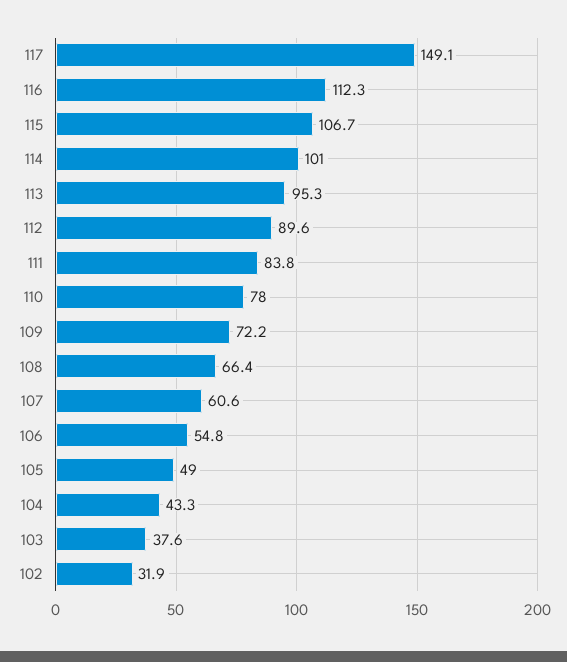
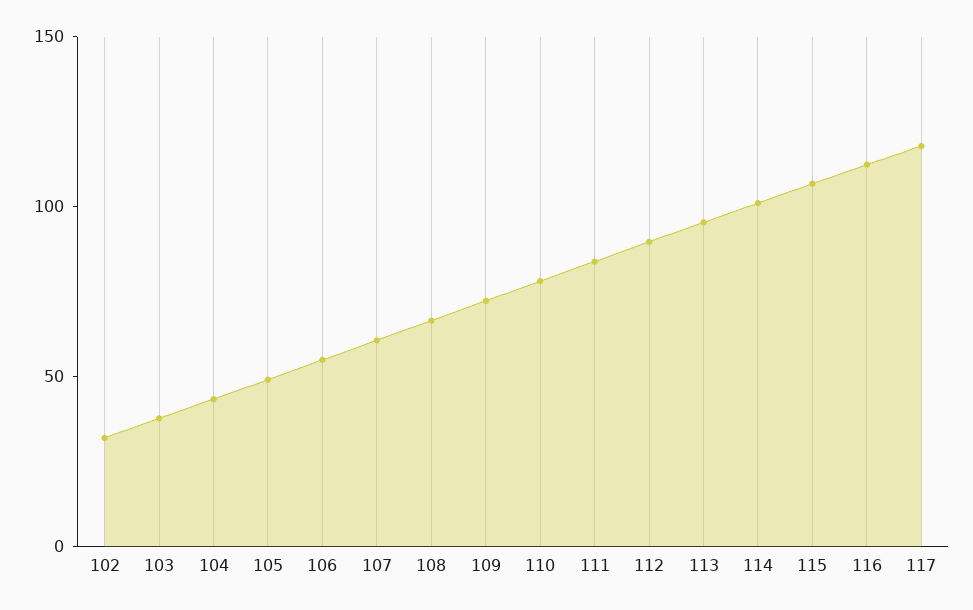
  {
-   "117": 149.1,
+   "117": 120,
    "116": 112.3,
    "115": 106.7,
    "114": 101,
    "113": 95.3,
    "112": 89.6,
    "111": 83.8,
    "110": 78,
    "109": 72.2,
    "108": 66.4,
    "107": 60.6,
    "106": 54.8,
    "105": 49,
    "104": 43.3,
    "103": 37.6,
    "102": 31.9
  }

